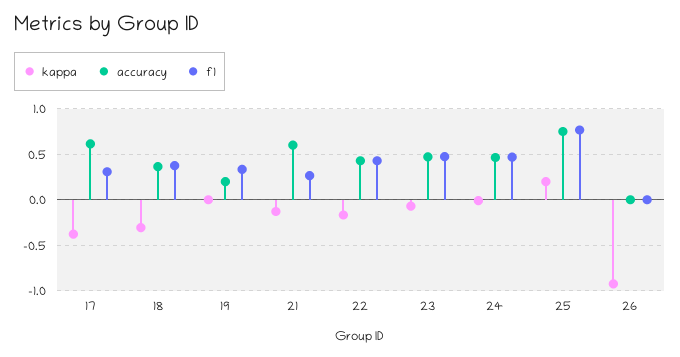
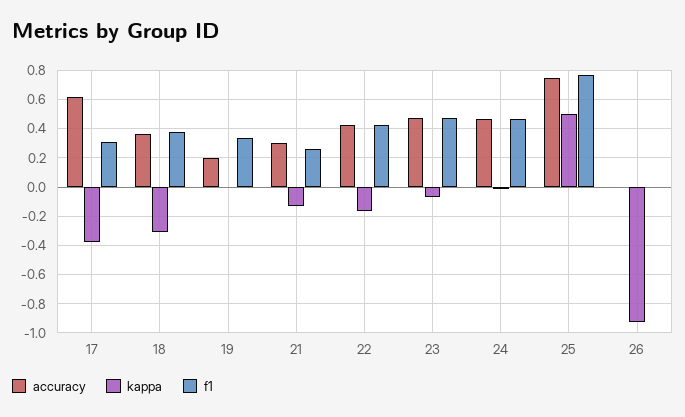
  {
    "kappa": {
      "17": -0.4,
      "18": -0.3,
      "19": 0,
      "21": -0.15,
      "22": -0.15,
      "23": -0.05,
      "24": 0,
-     "25": 0.2,
+     "25": 0.5,
      "26": -0.9
    },
    "accuracy": {
      "17": 0.6,
      "18": 0.35,
      "19": 0.2,
-     "21": 0.6,
+     "21": 0.3,
      "22": 0.45,
      "23": 0.45,
      "24": 0.45,
      "25": 0.75,
      "26": 0
    },
    "f1": {
      "17": 0.3,
      "18": 0.35,
      "19": 0.35,
      "21": 0.25,
      "22": 0.45,
      "23": 0.45,
      "24": 0.45,
      "25": 0.75,
      "26": 0
    }
  }

